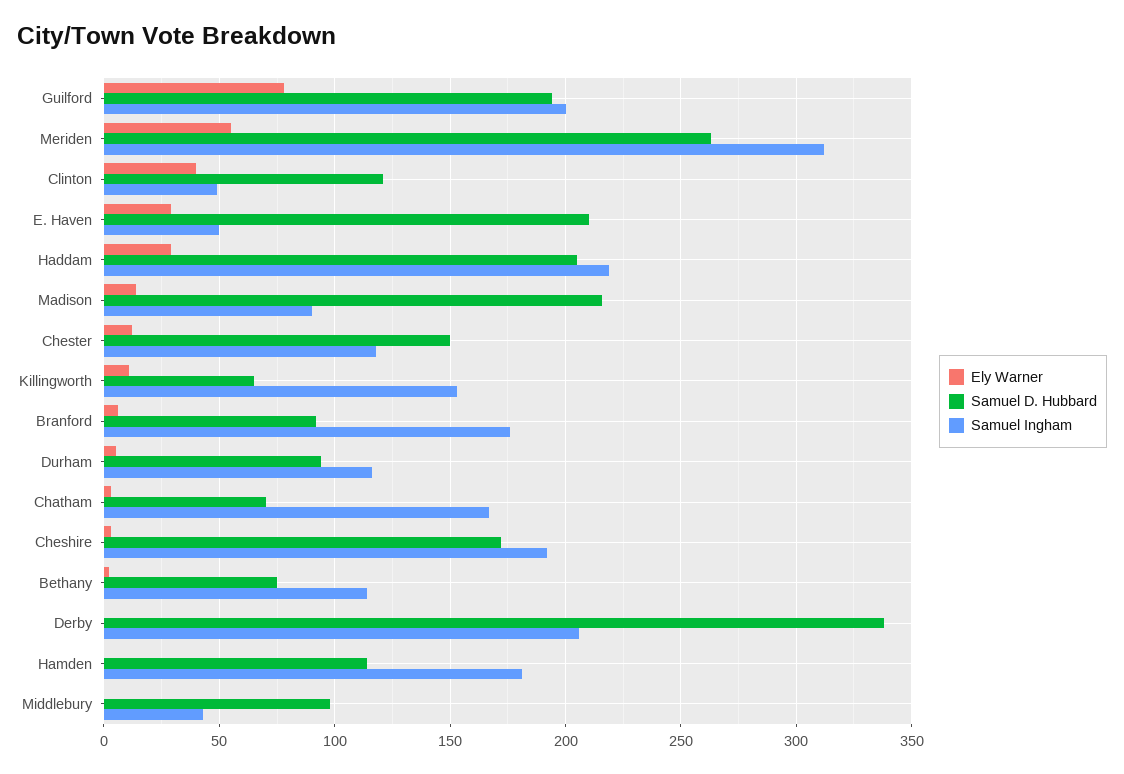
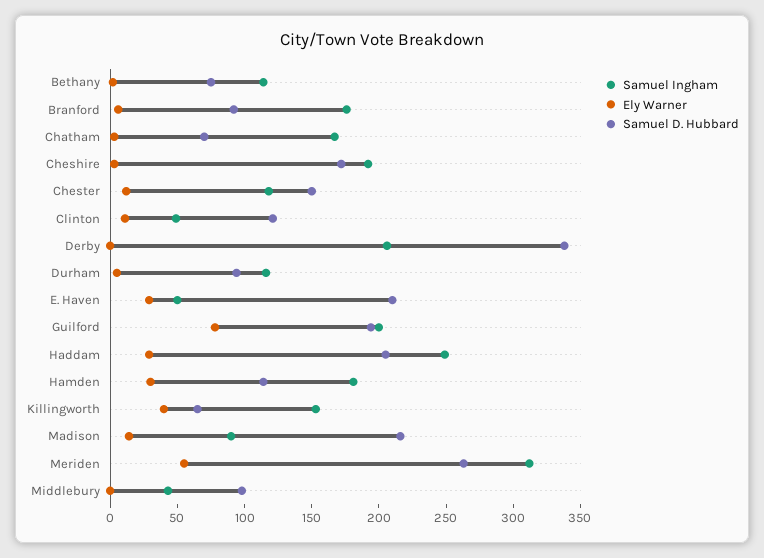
  {
    "Ely Warner": {
      "Guilford": 80,
      "Meriden": 55,
-     "Clinton": 40,
+     "Clinton": 10,
      "E. Haven": 30,
      "Haddam": 30,
      "Madison": 15,
      "Chester": 10,
-     "Killingworth": 10,
+     "Killingworth": 40,
      "Branford": 5,
      "Durham": 5,
      "Chatham": 5,
      "Cheshire": 5,
      "Bethany": 0,
      "Derby": 0,
-     "Hamden": 0,
+     "Hamden": 30,
      "Middlebury": 0
    },
    "Samuel D. Hubbard": {
      "Guilford": 195,
      "Meriden": 265,
      "Clinton": 120,
      "E. Haven": 210,
      "Haddam": 205,
      "Madison": 215,
      "Chester": 150,
      "Killingworth": 65,
      "Branford": 90,
      "Durham": 95,
      "Chatham": 70,
      "Cheshire": 170,
      "Bethany": 75,
      "Derby": 340,
      "Hamden": 115,
      "Middlebury": 100
    },
    "Samuel Ingham": {
      "Guilford": 200,
      "Meriden": 310,
      "Clinton": 50,
      "E. Haven": 50,
-     "Haddam": 220,
+     "Haddam": 250,
      "Madison": 90,
      "Chester": 120,
      "Killingworth": 155,
      "Branford": 175,
      "Durham": 115,
      "Chatham": 165,
      "Cheshire": 190,
      "Bethany": 115,
      "Derby": 205,
      "Hamden": 180,
      "Middlebury": 45
    }
  }

